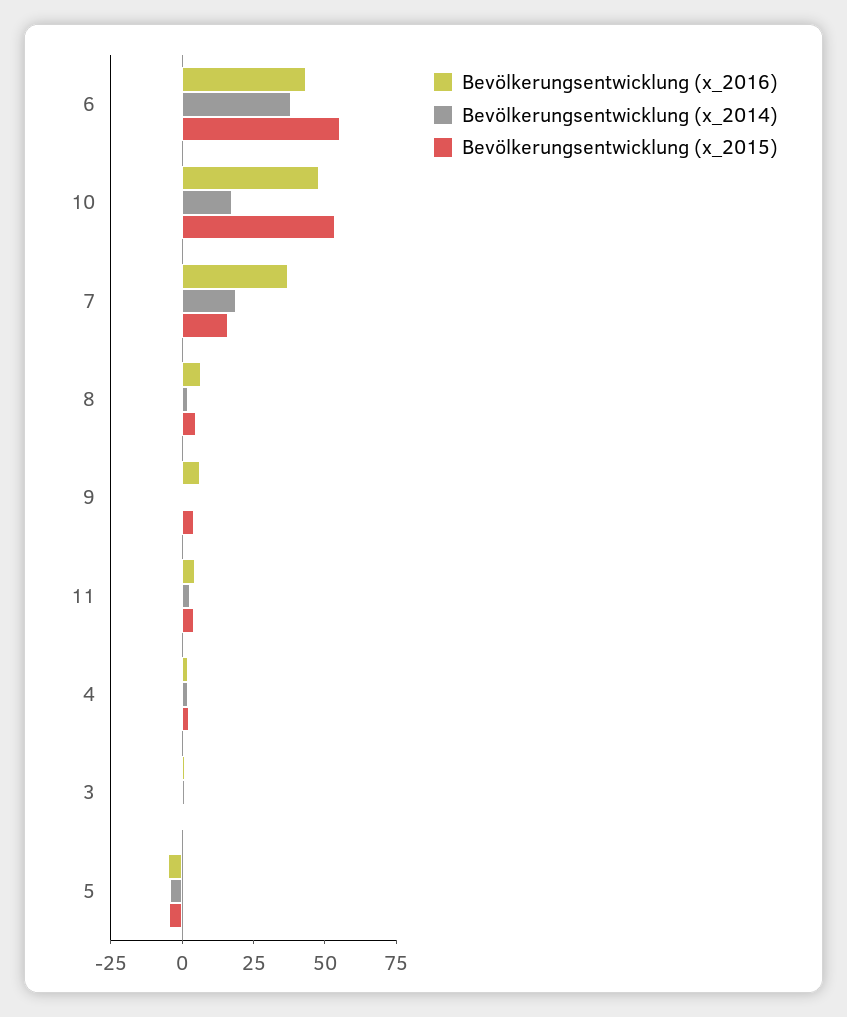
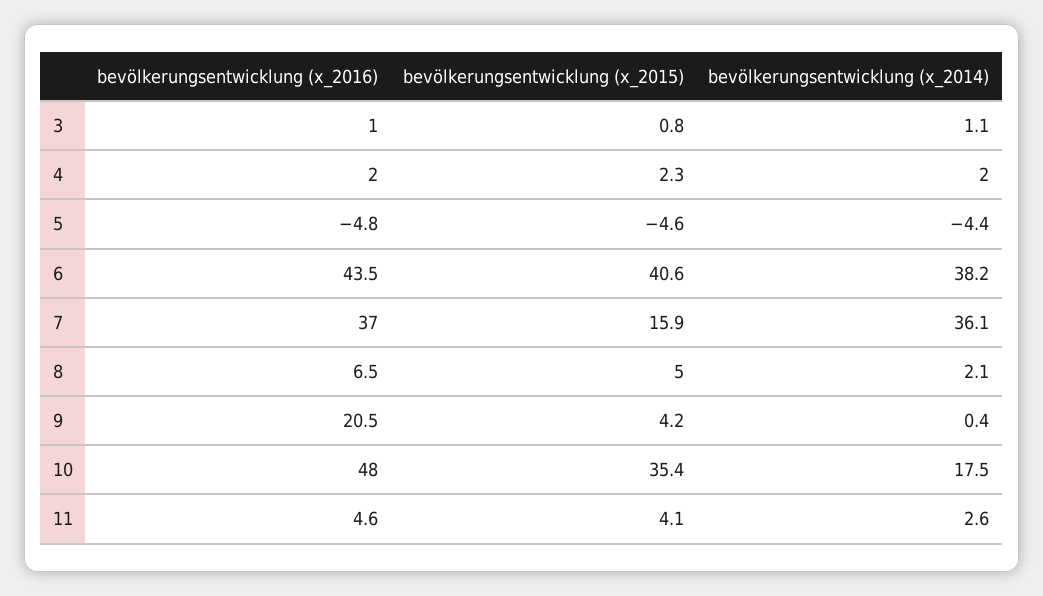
  {
    "Bevölkerungsentwicklung (x_2016)": {
      "6": 43.5,
      "10": 48,
      "7": 37,
      "8": 6.5,
-     "9": 5,
+     "9": 20.5,
      "11": 4.6,
      "4": 2,
      "3": 1,
      "5": -4.8
    },
    "Bevölkerungsentwicklung (x_2014)": {
      "6": 38.2,
      "10": 17.5,
-     "7": 20,
+     "7": 36.1,
      "8": 2.1,
      "9": 0.4,
      "11": 2.6,
      "4": 2,
      "3": 1.1,
      "5": -4.4
    },
    "Bevölkerungsentwicklung (x_2015)": {
-     "6": 55,
+     "6": 40.6,
-     "10": 55,
+     "10": 35.4,
      "7": 15.9,
      "8": 5,
      "9": 4.2,
      "11": 4.1,
      "4": 2.3,
      "3": 0.8,
      "5": -4.6
    }
  }

